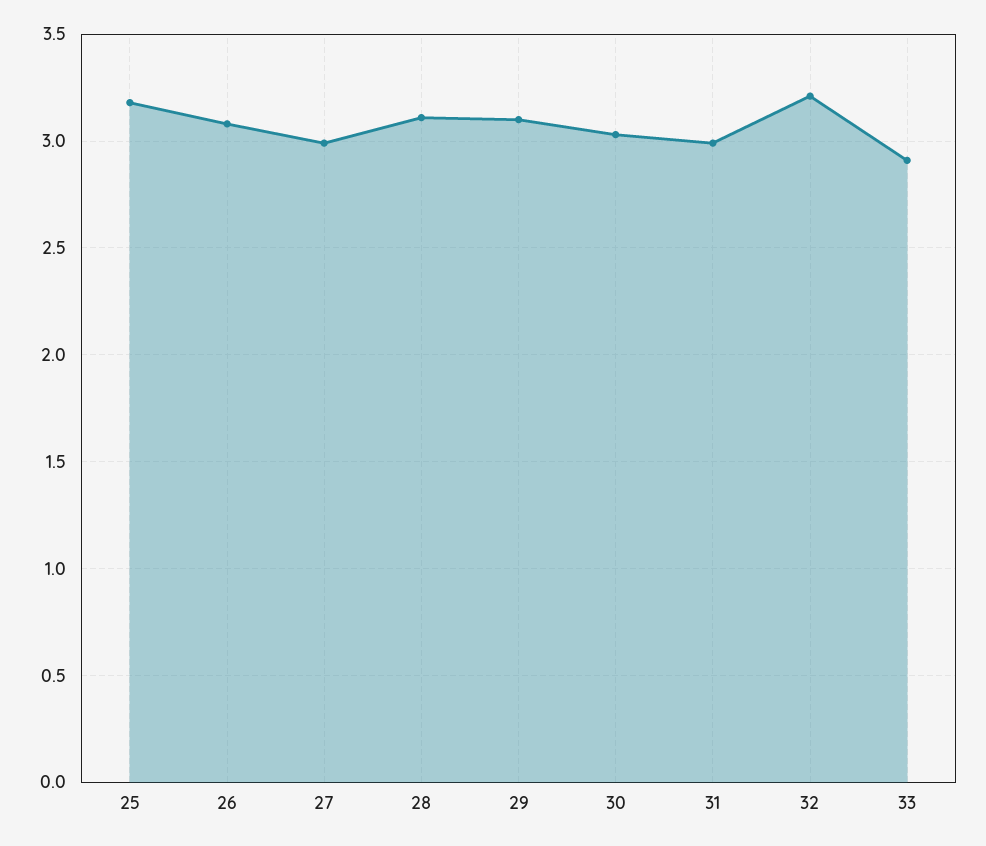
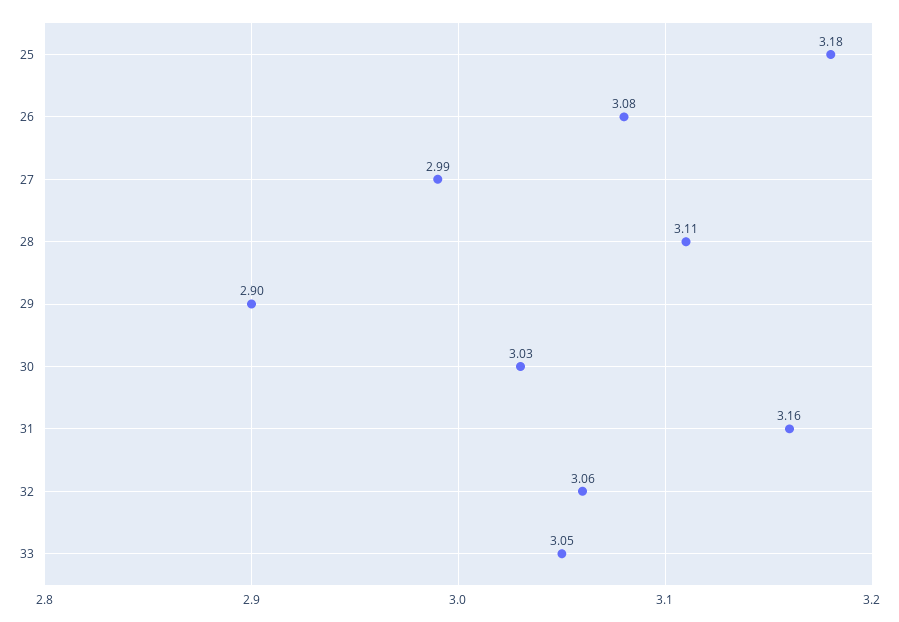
  {
    "25": 3.18,
    "26": 3.08,
    "27": 2.99,
    "28": 3.11,
-   "29": 3.1,
+   "29": 2.9,
    "30": 3.03,
-   "31": 3,
+   "31": 3.16,
-   "32": 3.2,
+   "32": 3.06,
-   "33": 2.9
+   "33": 3.05
  }

